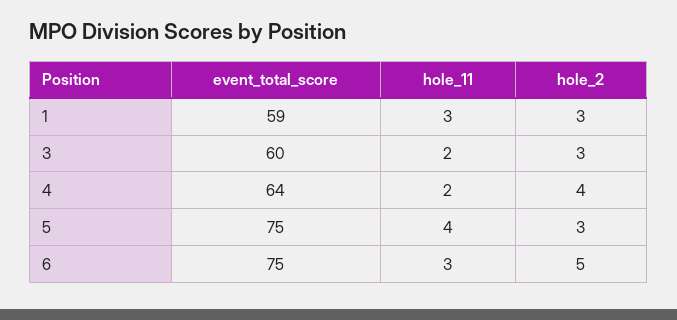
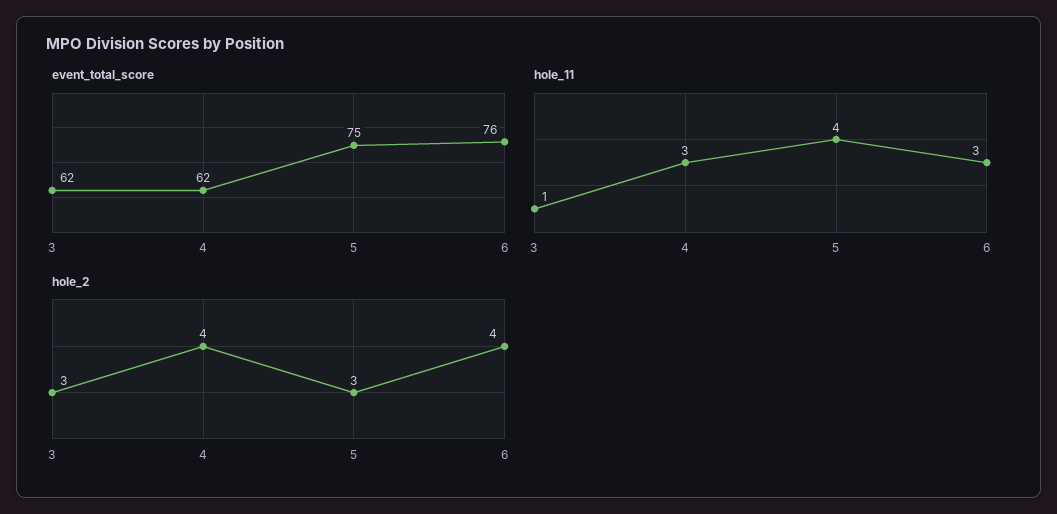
  {
    "event_total_score": {
-     "1": 59,
-     "3": 60,
+     "3": 62,
-     "4": 64,
+     "4": 62,
      "5": 75,
-     "6": 75
+     "6": 76
    },
    "hole_11": {
-     "1": 3,
-     "3": 2,
+     "3": 1,
-     "4": 2,
+     "4": 3,
      "5": 4,
      "6": 3
    },
    "hole_2": {
-     "1": 3,
      "3": 3,
      "4": 4,
      "5": 3,
-     "6": 5
+     "6": 4
    }
  }

